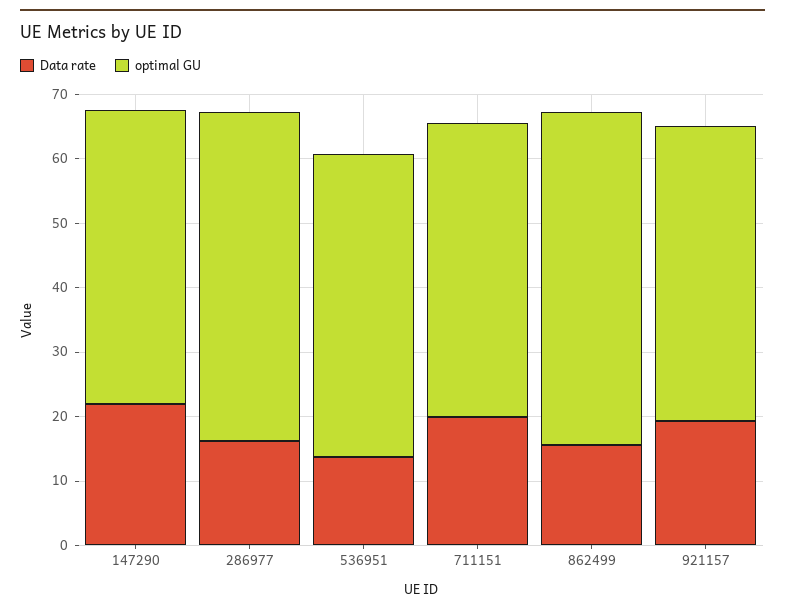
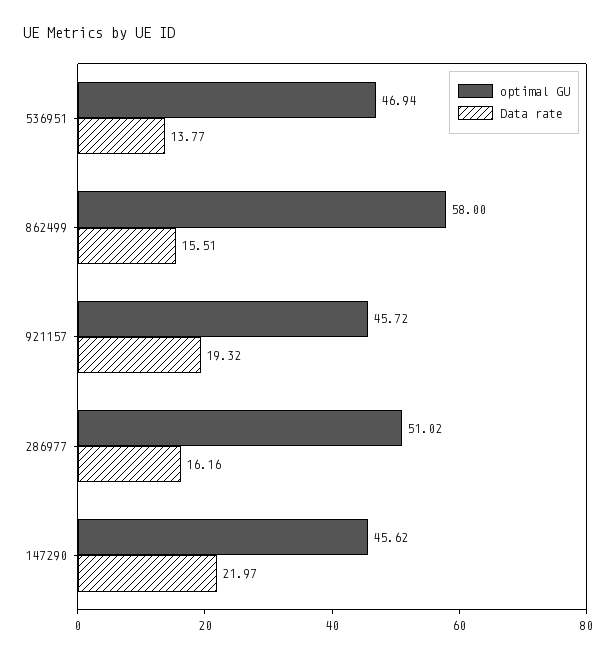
  {
    "Data rate": {
      "147290": 21.97,
      "286977": 16.16,
      "536951": 13.77,
-     "711151": 20,
      "862499": 15.51,
      "921157": 19.32
    },
    "optimal GU": {
      "147290": 45.62,
      "286977": 51.02,
      "536951": 46.94,
-     "711151": 46,
-     "862499": 52,
+     "862499": 58,
      "921157": 45.72
    }
  }

